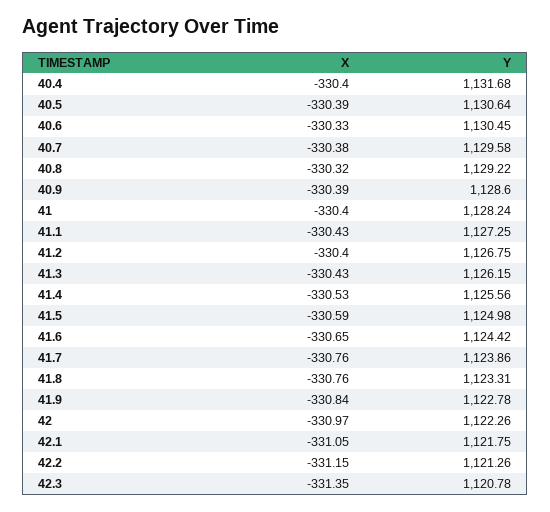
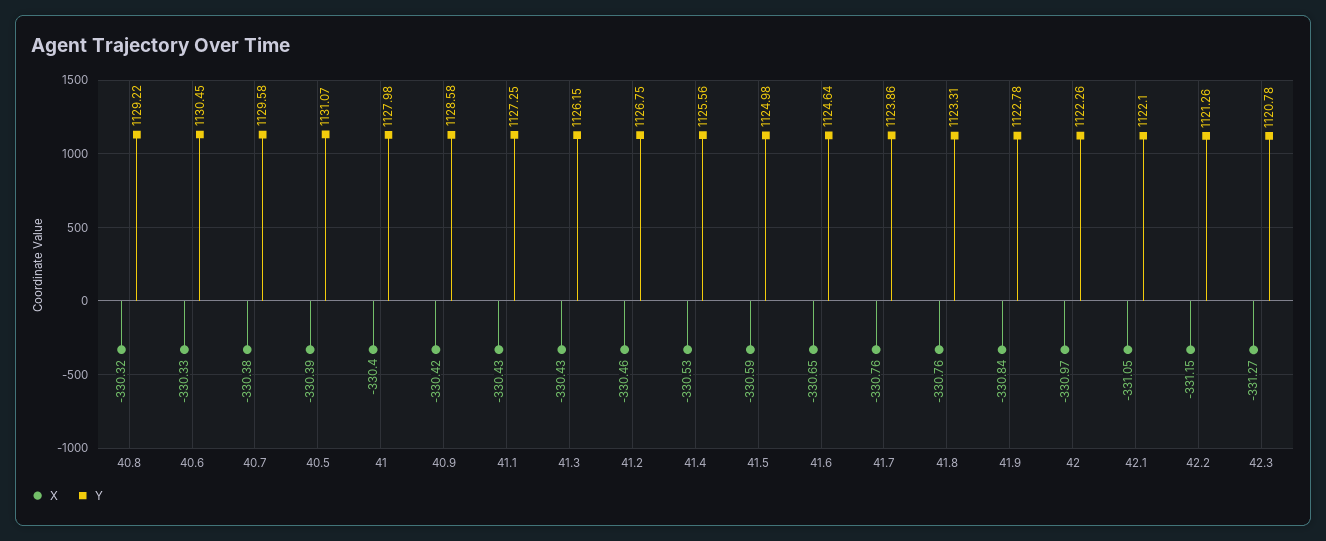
  {
    "X": {
-     "40.4": -330.4,
      "40.5": -330.39,
      "40.6": -330.33,
      "40.7": -330.38,
      "40.8": -330.32,
-     "40.9": -330.39,
+     "40.9": -330.42,
      "41": -330.4,
      "41.1": -330.43,
-     "41.2": -330.4,
+     "41.2": -330.46,
      "41.3": -330.43,
      "41.4": -330.53,
      "41.5": -330.59,
      "41.6": -330.65,
      "41.7": -330.76,
      "41.8": -330.76,
      "41.9": -330.84,
      "42": -330.97,
      "42.1": -331.05,
      "42.2": -331.15,
-     "42.3": -331.35
+     "42.3": -331.27
    },
    "Y": {
-     "40.4": 1131.68,
-     "40.5": 1130.64,
+     "40.5": 1131.07,
      "40.6": 1130.45,
      "40.7": 1129.58,
      "40.8": 1129.22,
-     "40.9": 1128.6,
+     "40.9": 1128.58,
-     "41": 1128.24,
+     "41": 1127.98,
      "41.1": 1127.25,
      "41.2": 1126.75,
      "41.3": 1126.15,
      "41.4": 1125.56,
      "41.5": 1124.98,
-     "41.6": 1124.42,
+     "41.6": 1124.64,
      "41.7": 1123.86,
      "41.8": 1123.31,
      "41.9": 1122.78,
      "42": 1122.26,
-     "42.1": 1121.75,
+     "42.1": 1122.1,
      "42.2": 1121.26,
      "42.3": 1120.78
    }
  }

